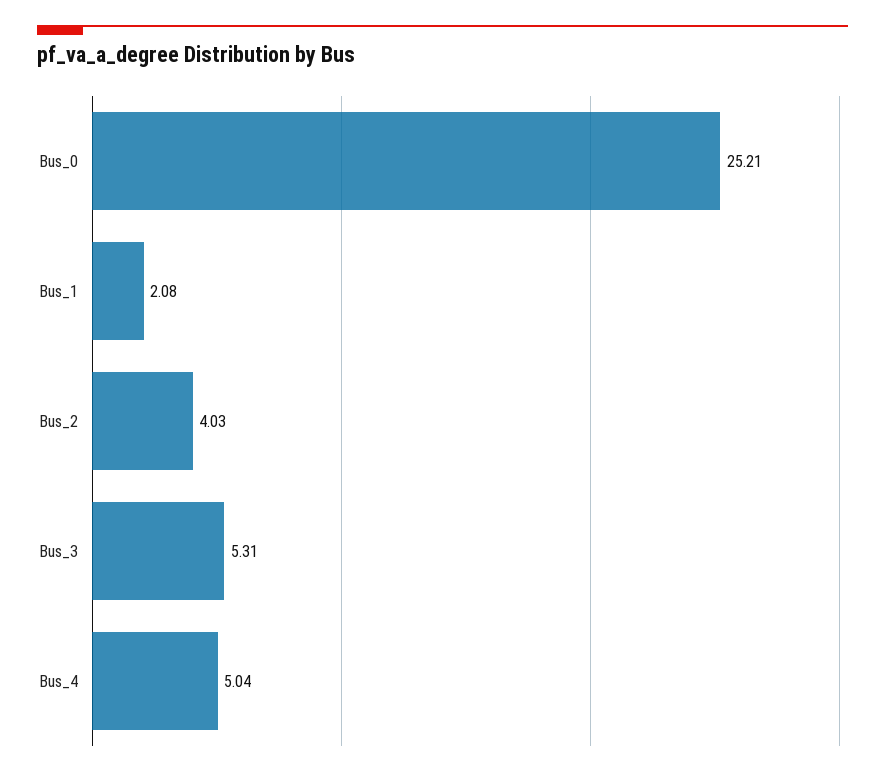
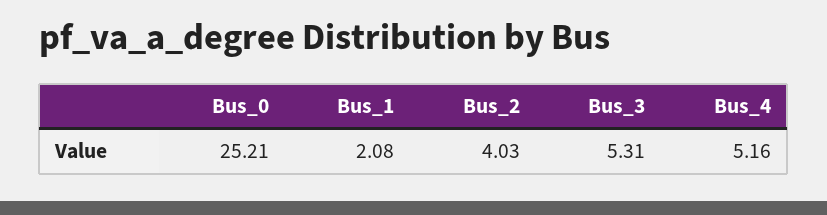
  {
    "Bus_0": 25.21,
    "Bus_1": 2.08,
    "Bus_2": 4.03,
    "Bus_3": 5.31,
-   "Bus_4": 5.04
+   "Bus_4": 5.16
  }

